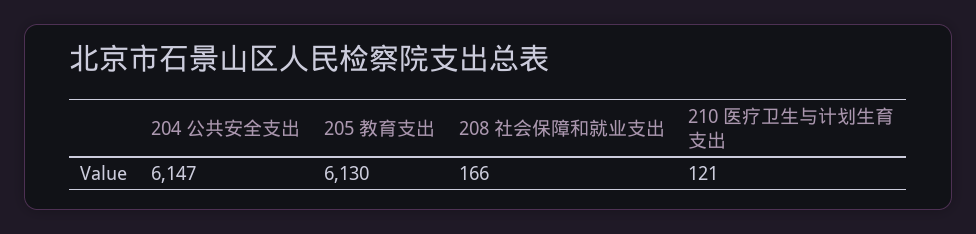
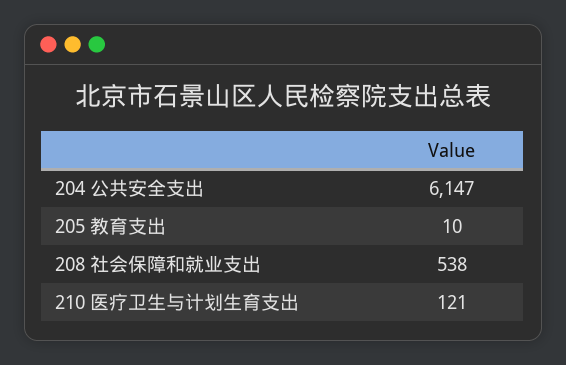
  {
    "204 公共安全支出": 6147,
-   "205 教育支出": 6130,
+   "205 教育支出": 10,
-   "208 社会保障和就业支出": 166,
+   "208 社会保障和就业支出": 538,
    "210 医疗卫生与计划生育支出": 121
  }

